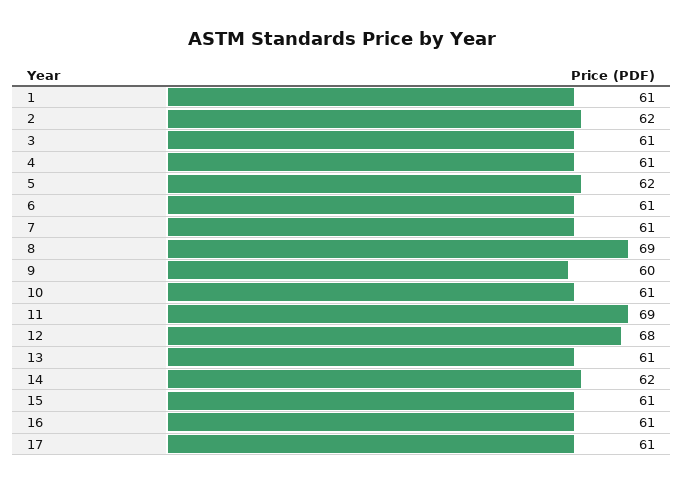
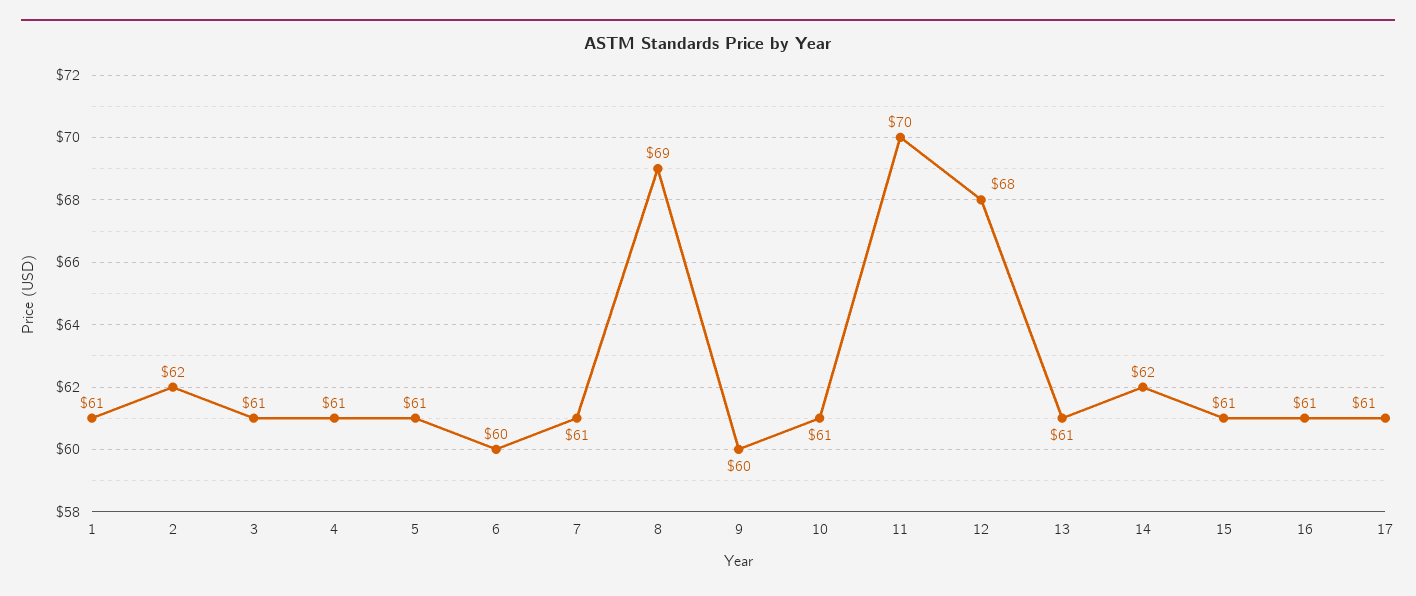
  {
    "1": 61,
    "2": 62,
    "3": 61,
    "4": 61,
-   "5": 62,
+   "5": 61,
-   "6": 61,
+   "6": 60,
    "7": 61,
    "8": 69,
    "9": 60,
    "10": 61,
-   "11": 69,
+   "11": 70,
    "12": 68,
    "13": 61,
    "14": 62,
    "15": 61,
    "16": 61,
    "17": 61
  }

